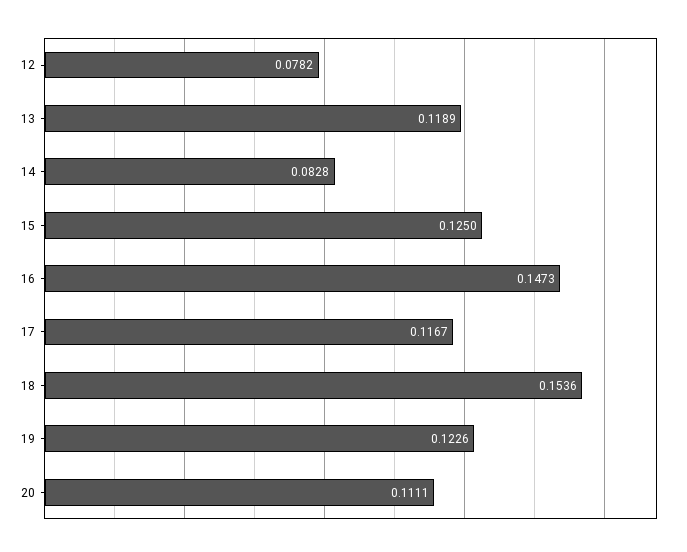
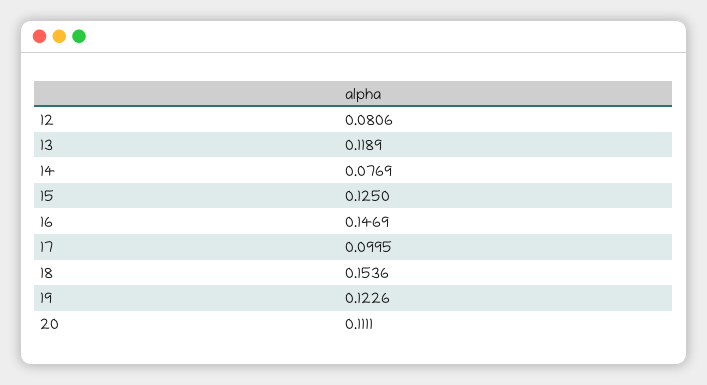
  {
-   "12": 0.0782,
+   "12": 0.0806,
    "13": 0.1189,
-   "14": 0.0828,
+   "14": 0.0769,
    "15": 0.125,
-   "16": 0.1473,
+   "16": 0.1469,
-   "17": 0.1167,
+   "17": 0.0995,
    "18": 0.1536,
    "19": 0.1226,
    "20": 0.1111
  }

